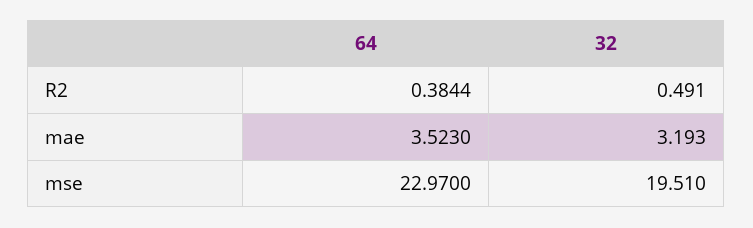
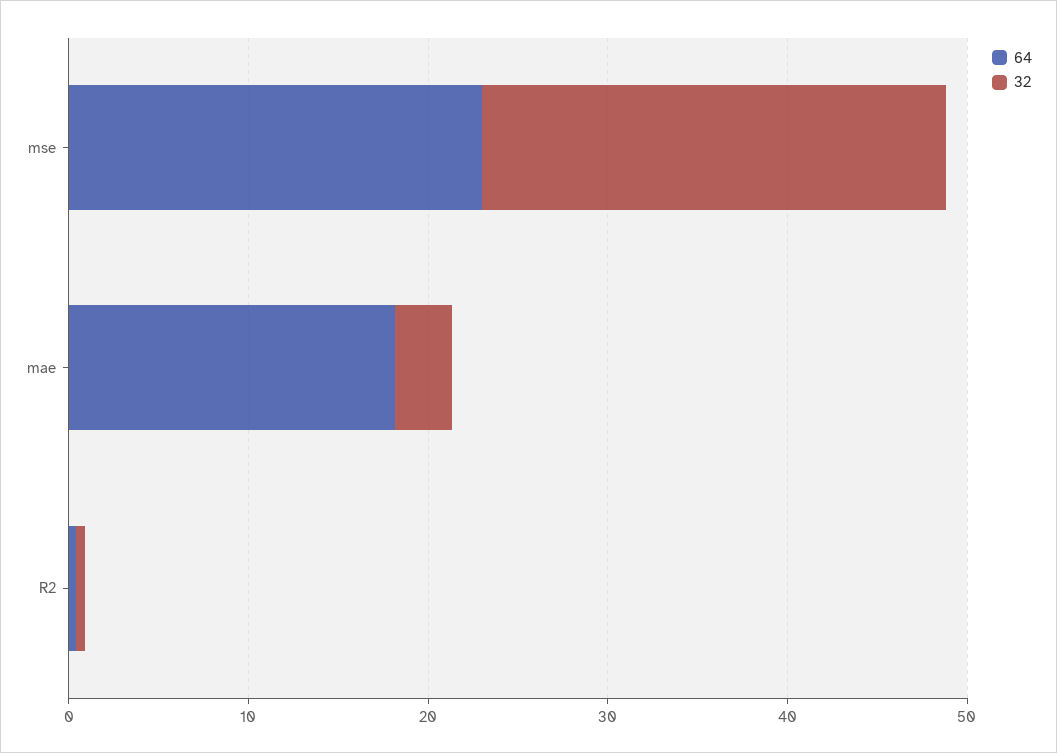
  {
    "64": {
      "R2": 0.3844,
-     "mae": 3.523,
+     "mae": 18,
      "mse": 22.97
    },
    "32": {
      "R2": 0.491,
      "mae": 3.193,
-     "mse": 19.51
+     "mse": 26
    }
  }

